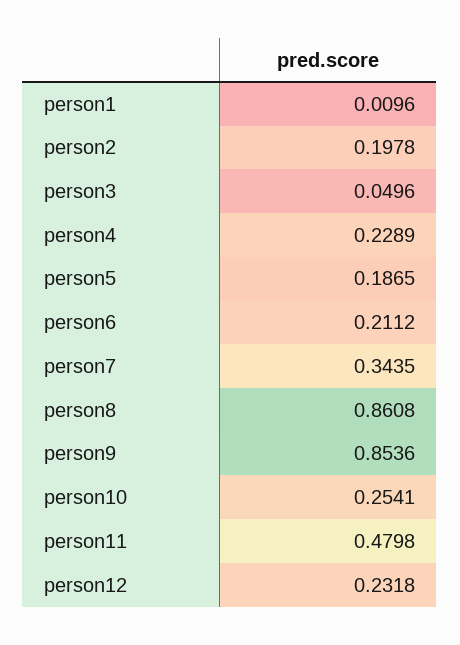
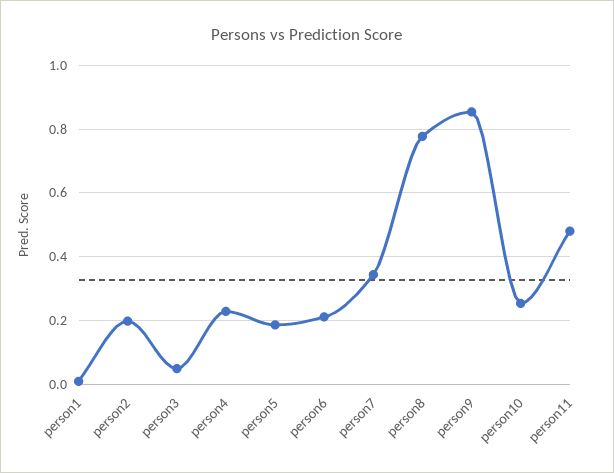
  {
    "person1": 0.0096,
    "person2": 0.1978,
    "person3": 0.0496,
    "person4": 0.2289,
    "person5": 0.1865,
    "person6": 0.2112,
    "person7": 0.3435,
-   "person8": 0.8608,
+   "person8": 0.78,
    "person9": 0.8536,
    "person10": 0.2541,
-   "person11": 0.4798,
+   "person11": 0.4798
-   "person12": 0.2318
  }

